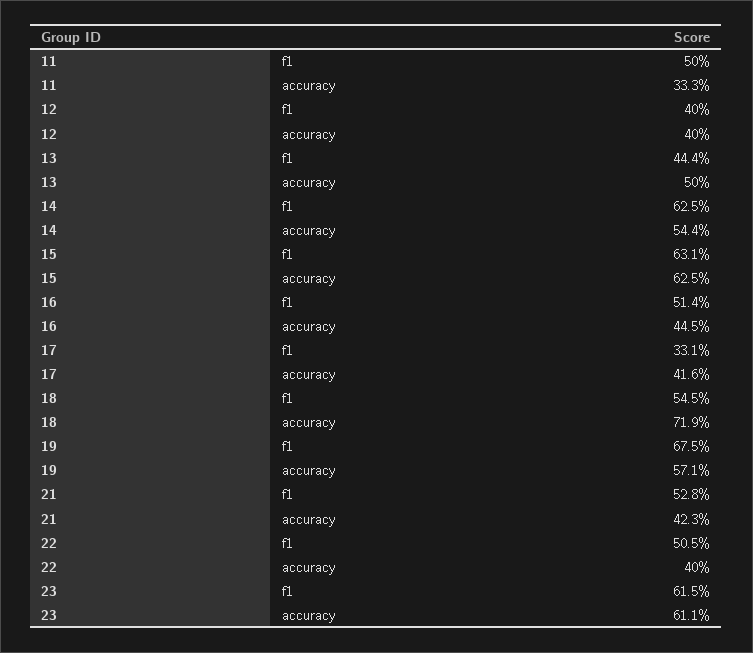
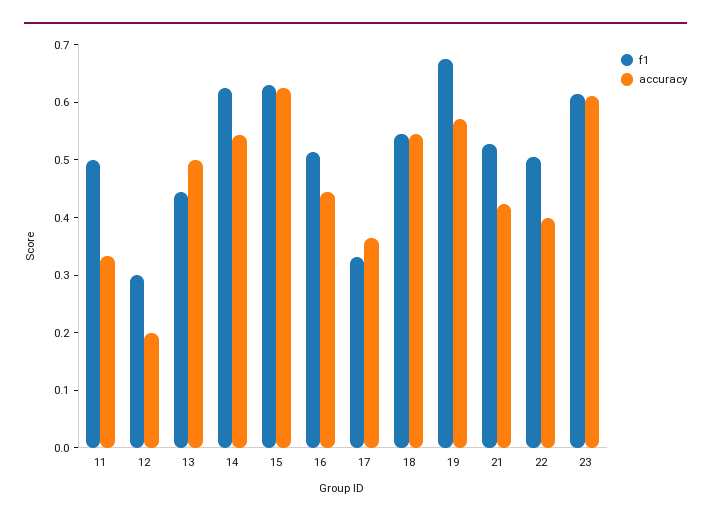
  {
    "f1": {
      "11": 0.5,
-     "12": 0.4,
+     "12": 0.3,
      "13": 0.444,
      "14": 0.625,
      "15": 0.631,
      "16": 0.514,
      "17": 0.331,
      "18": 0.545,
      "19": 0.675,
      "21": 0.528,
      "22": 0.505,
      "23": 0.615
    },
    "accuracy": {
      "11": 0.333,
-     "12": 0.4,
+     "12": 0.2,
      "13": 0.5,
      "14": 0.544,
      "15": 0.625,
      "16": 0.445,
-     "17": 0.416,
+     "17": 0.36,
-     "18": 0.719,
+     "18": 0.54,
      "19": 0.571,
      "21": 0.423,
      "22": 0.4,
      "23": 0.611
    }
  }

